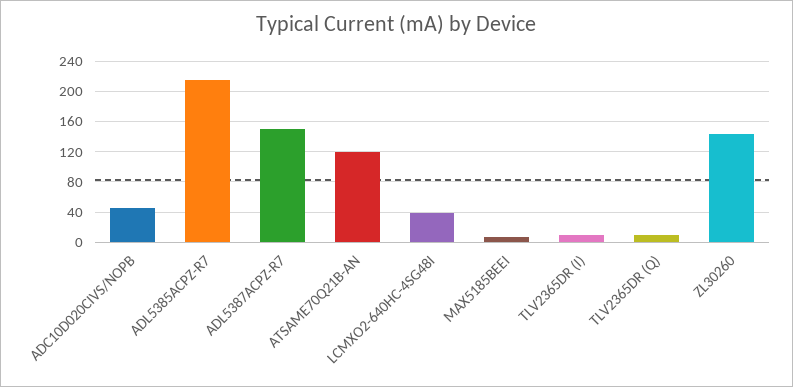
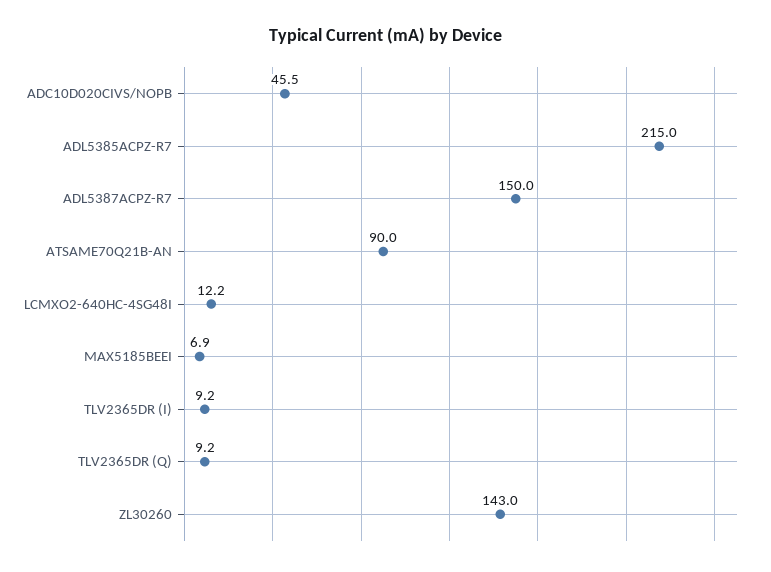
  {
    "ADC10D020CIVS/NOPB": 45.5,
    "ADL5385ACPZ-R7": 215,
    "ADL5387ACPZ-R7": 150,
-   "ATSAME70Q21B-AN": 120,
+   "ATSAME70Q21B-AN": 90,
-   "LCMXO2-640HC-4SG48I": 40,
+   "LCMXO2-640HC-4SG48I": 12.2,
    "MAX5185BEEI": 6.9,
    "TLV2365DR (I)": 9.2,
    "TLV2365DR (Q)": 9.2,
    "ZL30260": 143
  }

